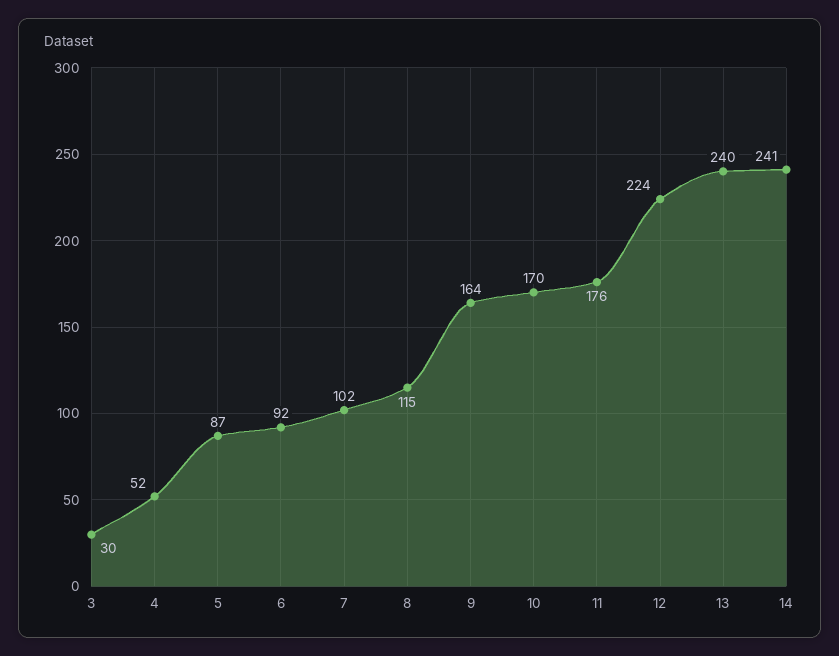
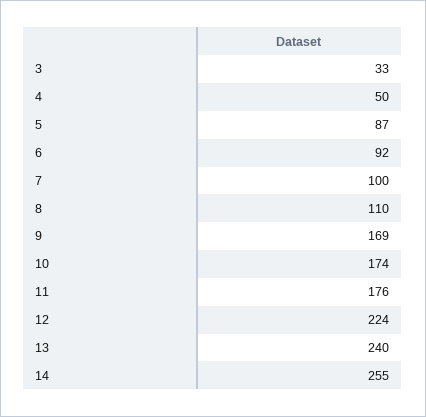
  {
-   "3": 30,
+   "3": 33,
-   "4": 52,
+   "4": 50,
    "5": 87,
    "6": 92,
-   "7": 102,
+   "7": 100,
-   "8": 115,
+   "8": 110,
-   "9": 164,
+   "9": 169,
-   "10": 170,
+   "10": 174,
    "11": 176,
    "12": 224,
    "13": 240,
-   "14": 241
+   "14": 255
  }

